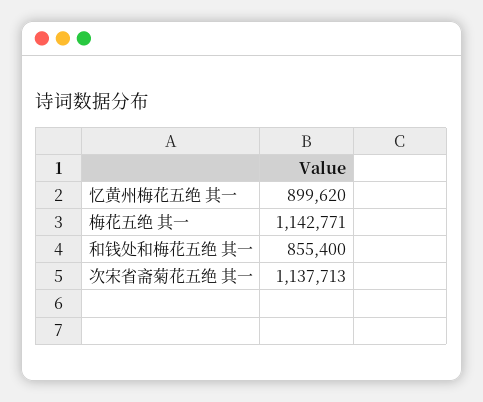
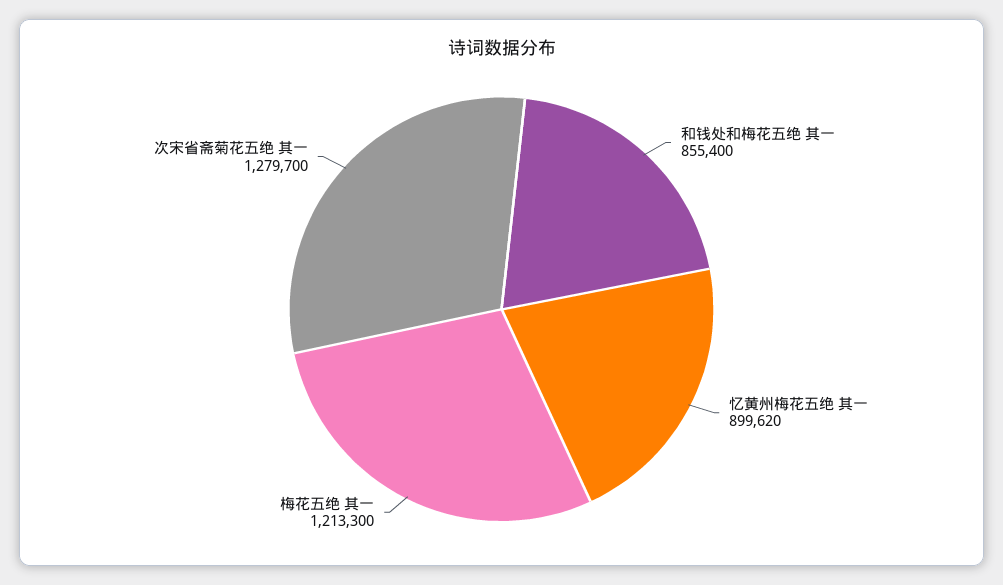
  {
    "忆黄州梅花五绝 其一": 899620,
-   "梅花五绝 其一": 1142771,
+   "梅花五绝 其一": 1213300,
    "和钱处和梅花五绝 其一": 855400,
-   "次宋省斋菊花五绝 其一": 1137713
+   "次宋省斋菊花五绝 其一": 1279700
  }

